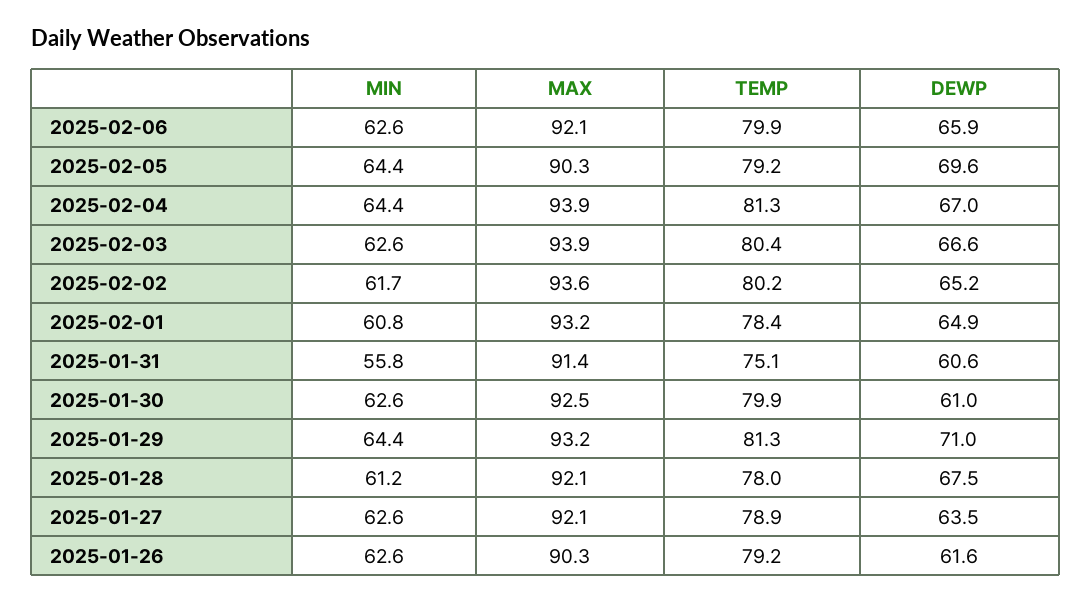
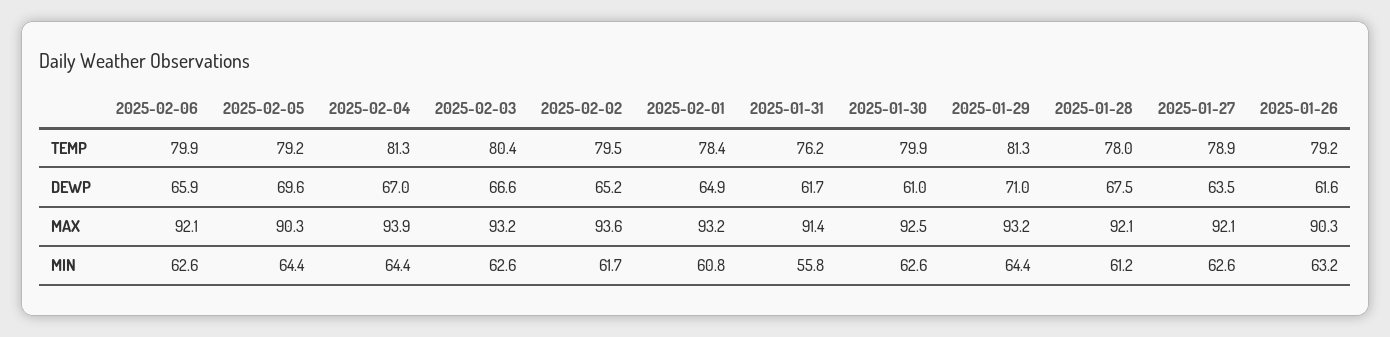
  {
    "MIN": {
      "2025-02-06": 62.6,
      "2025-02-05": 64.4,
      "2025-02-04": 64.4,
      "2025-02-03": 62.6,
      "2025-02-02": 61.7,
      "2025-02-01": 60.8,
      "2025-01-31": 55.8,
      "2025-01-30": 62.6,
      "2025-01-29": 64.4,
      "2025-01-28": 61.2,
      "2025-01-27": 62.6,
-     "2025-01-26": 62.6
+     "2025-01-26": 63.2
    },
    "MAX": {
      "2025-02-06": 92.1,
      "2025-02-05": 90.3,
      "2025-02-04": 93.9,
-     "2025-02-03": 93.9,
+     "2025-02-03": 93.2,
      "2025-02-02": 93.6,
      "2025-02-01": 93.2,
      "2025-01-31": 91.4,
      "2025-01-30": 92.5,
      "2025-01-29": 93.2,
      "2025-01-28": 92.1,
      "2025-01-27": 92.1,
      "2025-01-26": 90.3
    },
    "TEMP": {
      "2025-02-06": 79.9,
      "2025-02-05": 79.2,
      "2025-02-04": 81.3,
      "2025-02-03": 80.4,
-     "2025-02-02": 80.2,
+     "2025-02-02": 79.5,
      "2025-02-01": 78.4,
-     "2025-01-31": 75.1,
+     "2025-01-31": 76.2,
      "2025-01-30": 79.9,
      "2025-01-29": 81.3,
      "2025-01-28": 78,
      "2025-01-27": 78.9,
      "2025-01-26": 79.2
    },
    "DEWP": {
      "2025-02-06": 65.9,
      "2025-02-05": 69.6,
      "2025-02-04": 67,
      "2025-02-03": 66.6,
      "2025-02-02": 65.2,
      "2025-02-01": 64.9,
-     "2025-01-31": 60.6,
+     "2025-01-31": 61.7,
      "2025-01-30": 61,
      "2025-01-29": 71,
      "2025-01-28": 67.5,
      "2025-01-27": 63.5,
      "2025-01-26": 61.6
    }
  }

